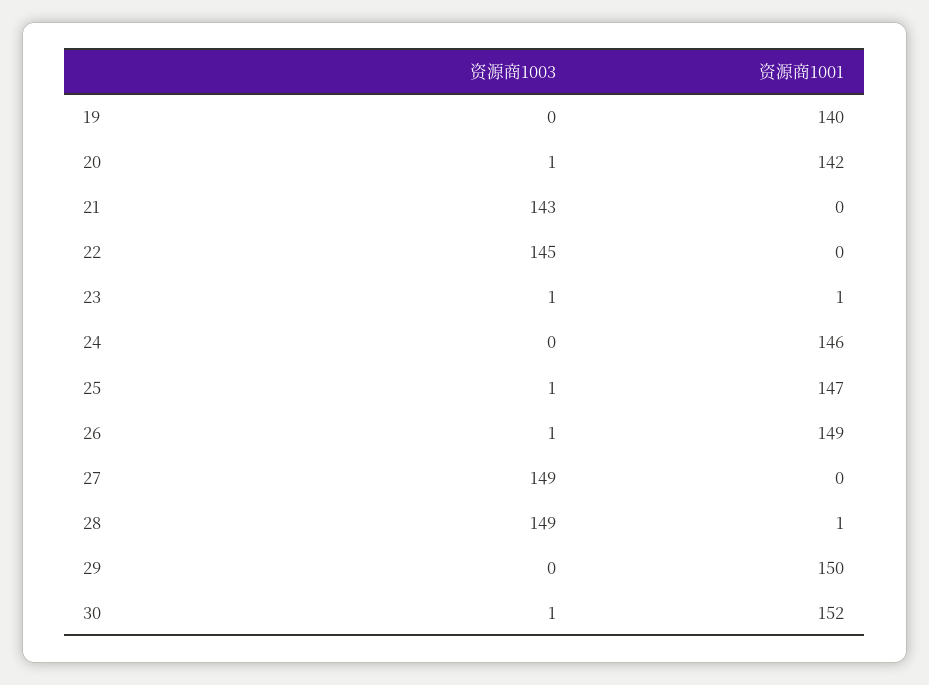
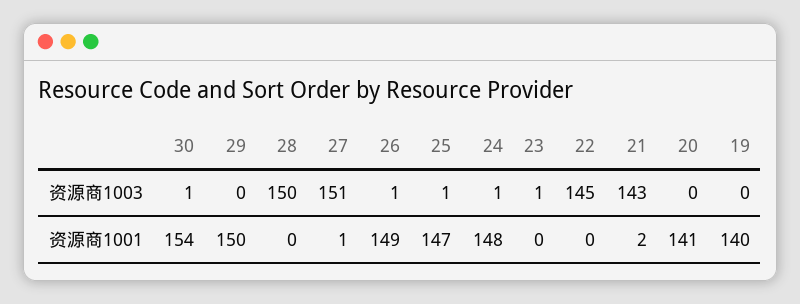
  {
    "资源商1003": {
      "19": 0,
-     "20": 1,
+     "20": 0,
      "21": 143,
      "22": 145,
      "23": 1,
-     "24": 0,
+     "24": 1,
      "25": 1,
      "26": 1,
-     "27": 149,
+     "27": 151,
-     "28": 149,
+     "28": 150,
      "29": 0,
      "30": 1
    },
    "资源商1001": {
      "19": 140,
-     "20": 142,
+     "20": 141,
-     "21": 0,
+     "21": 2,
      "22": 0,
-     "23": 1,
+     "23": 0,
-     "24": 146,
+     "24": 148,
      "25": 147,
      "26": 149,
-     "27": 0,
+     "27": 1,
-     "28": 1,
+     "28": 0,
      "29": 150,
-     "30": 152
+     "30": 154
    }
  }

